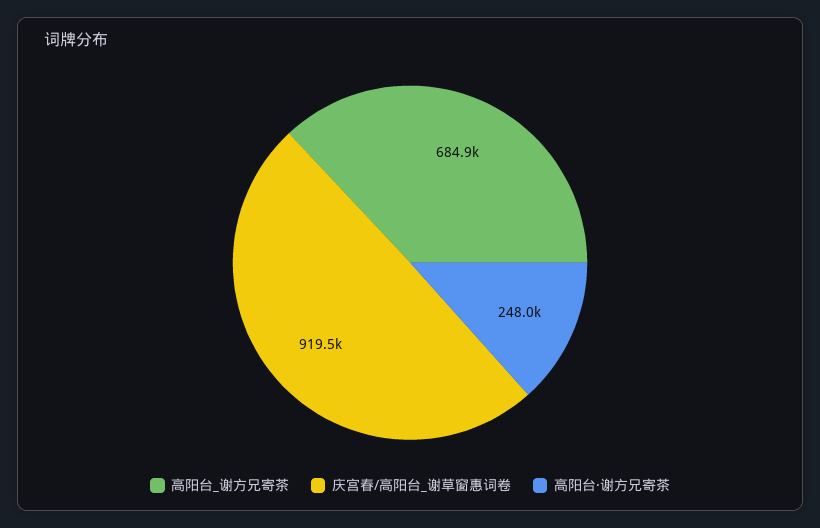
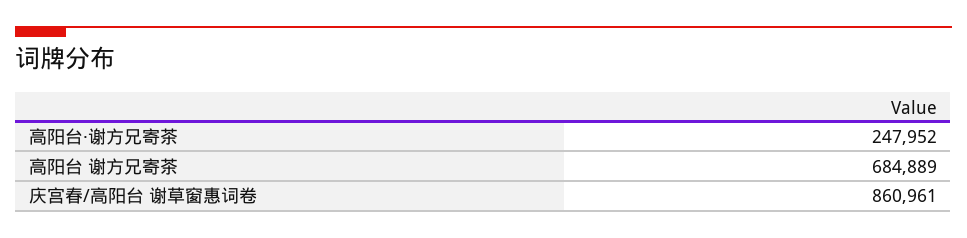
  {
    "高阳台_谢方兄寄茶": 684889,
-   "庆宫春/高阳台_谢草窗惠词卷": 919500,
+   "庆宫春/高阳台_谢草窗惠词卷": 860961,
    "高阳台·谢方兄寄茶": 247952
  }

